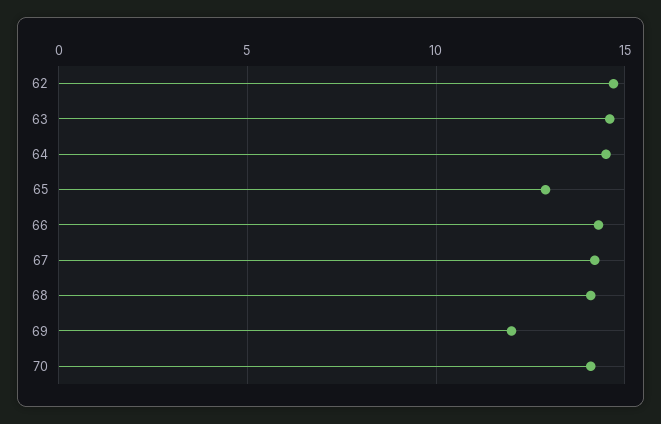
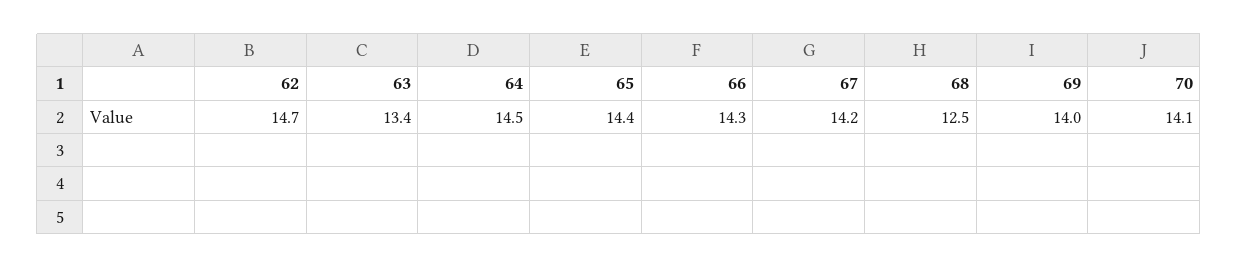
  {
    "62": 14.7,
-   "63": 14.5,
+   "63": 13.4,
    "64": 14.5,
-   "65": 13,
+   "65": 14.4,
    "66": 14.3,
    "67": 14.2,
-   "68": 14,
+   "68": 12.5,
-   "69": 12,
+   "69": 14,
    "70": 14.1
  }

